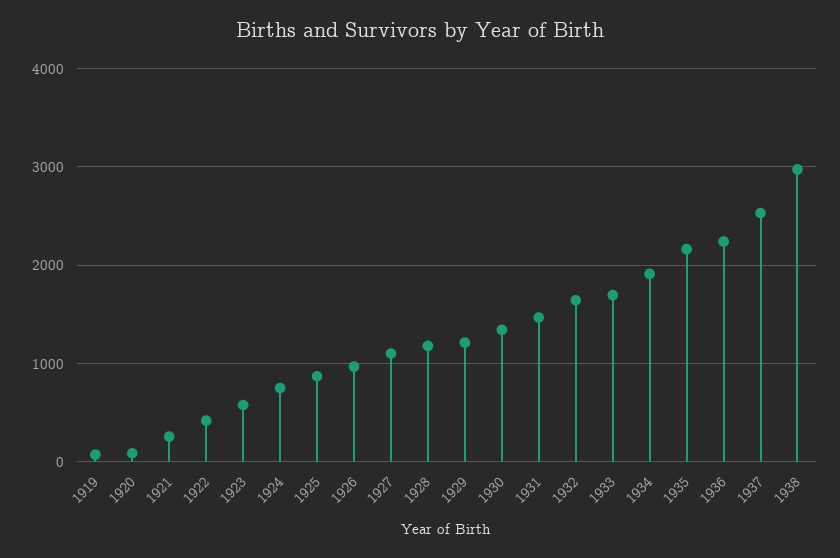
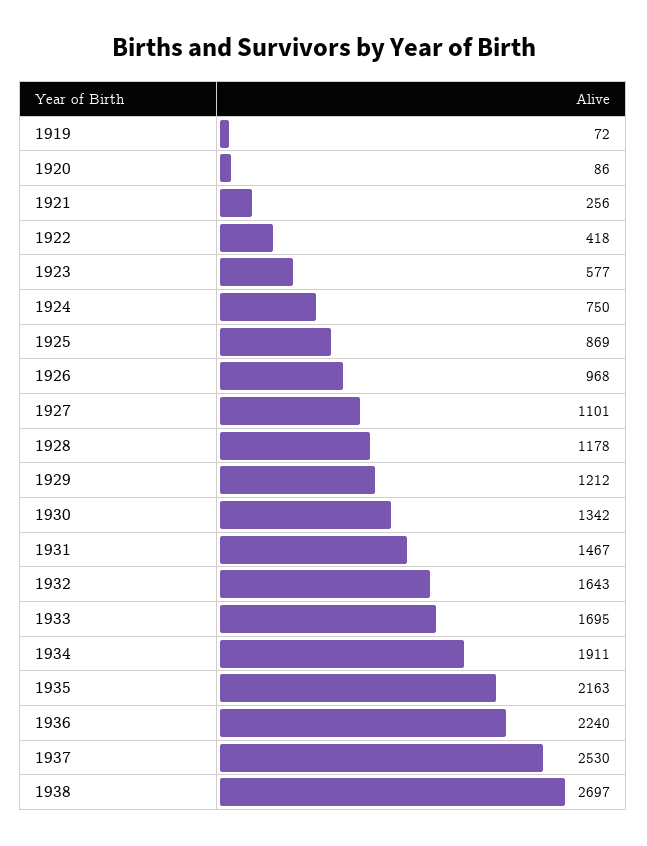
  {
    "1919": 72,
    "1920": 86,
    "1921": 256,
    "1922": 418,
    "1923": 577,
    "1924": 750,
    "1925": 869,
    "1926": 968,
    "1927": 1101,
    "1928": 1178,
    "1929": 1212,
    "1930": 1342,
    "1931": 1467,
    "1932": 1643,
    "1933": 1695,
    "1934": 1911,
    "1935": 2163,
    "1936": 2240,
    "1937": 2530,
-   "1938": 3000
+   "1938": 2697
  }

